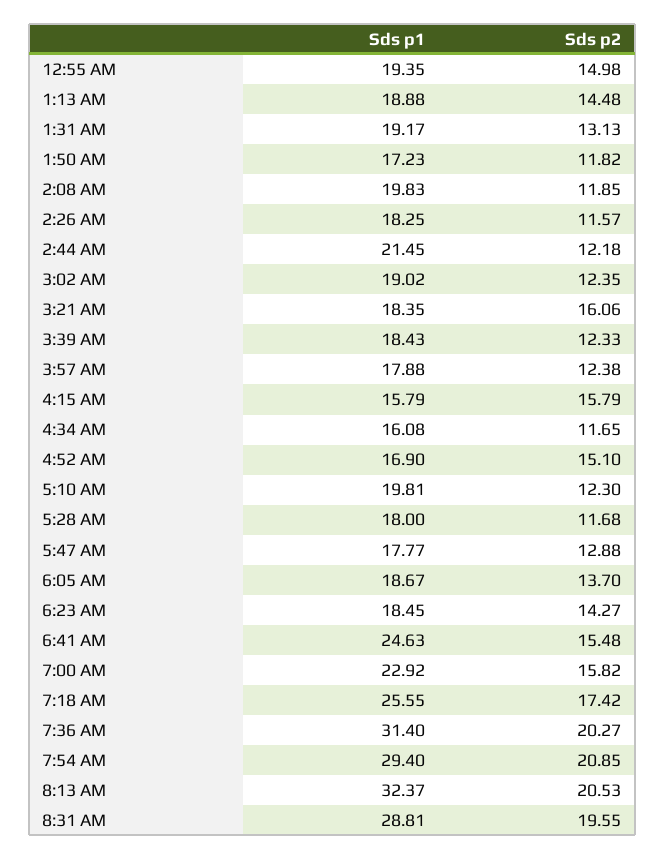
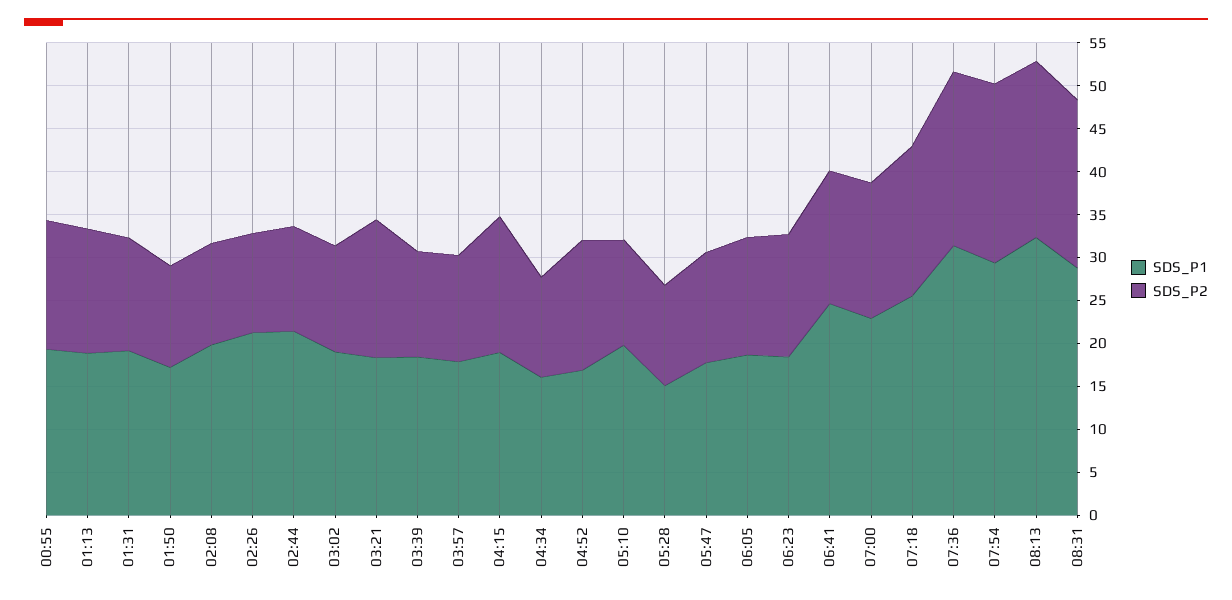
  {
    "Sds p1": {
      "12:55 AM": 19.35,
      "1:13 AM": 18.88,
      "1:31 AM": 19.17,
      "1:50 AM": 17.23,
      "2:08 AM": 19.83,
-     "2:26 AM": 18.25,
+     "2:26 AM": 21,
      "2:44 AM": 21.45,
      "3:02 AM": 19.02,
      "3:21 AM": 18.35,
      "3:39 AM": 18.43,
      "3:57 AM": 17.88,
-     "4:15 AM": 15.79,
+     "4:15 AM": 19,
      "4:34 AM": 16.08,
      "4:52 AM": 16.9,
      "5:10 AM": 19.81,
-     "5:28 AM": 18,
+     "5:28 AM": 15,
      "5:47 AM": 17.77,
      "6:05 AM": 18.67,
      "6:23 AM": 18.45,
      "6:41 AM": 24.63,
      "7:00 AM": 22.92,
      "7:18 AM": 25.55,
      "7:36 AM": 31.4,
      "7:54 AM": 29.4,
      "8:13 AM": 32.37,
      "8:31 AM": 28.81
    },
    "Sds p2": {
      "12:55 AM": 14.98,
      "1:13 AM": 14.48,
      "1:31 AM": 13.13,
      "1:50 AM": 11.82,
      "2:08 AM": 11.85,
      "2:26 AM": 11.57,
      "2:44 AM": 12.18,
      "3:02 AM": 12.35,
      "3:21 AM": 16.06,
      "3:39 AM": 12.33,
      "3:57 AM": 12.38,
      "4:15 AM": 15.79,
      "4:34 AM": 11.65,
      "4:52 AM": 15.1,
      "5:10 AM": 12.3,
      "5:28 AM": 11.68,
      "5:47 AM": 12.88,
      "6:05 AM": 13.7,
      "6:23 AM": 14.27,
      "6:41 AM": 15.48,
      "7:00 AM": 15.82,
      "7:18 AM": 17.42,
      "7:36 AM": 20.27,
      "7:54 AM": 20.85,
      "8:13 AM": 20.53,
      "8:31 AM": 19.55
    }
  }

